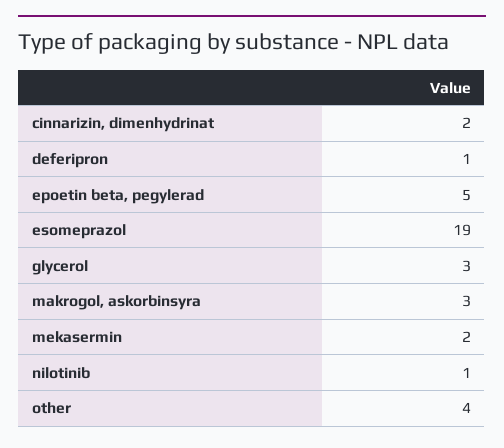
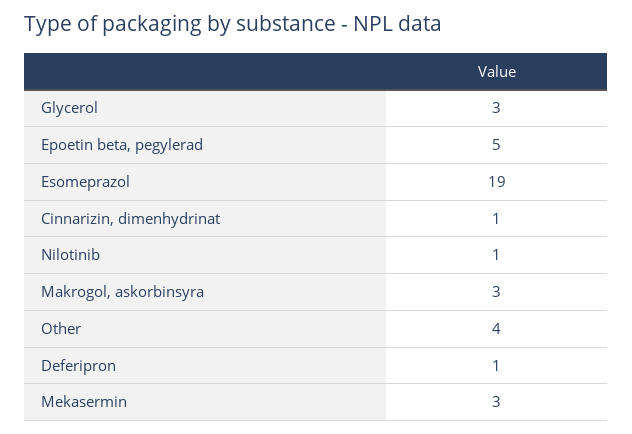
  {
-   "cinnarizin, dimenhydrinat": 2,
+   "cinnarizin, dimenhydrinat": 1,
    "deferipron": 1,
    "epoetin beta, pegylerad": 5,
    "esomeprazol": 19,
    "glycerol": 3,
    "makrogol, askorbinsyra": 3,
-   "mekasermin": 2,
+   "mekasermin": 3,
    "nilotinib": 1,
    "other": 4
  }

